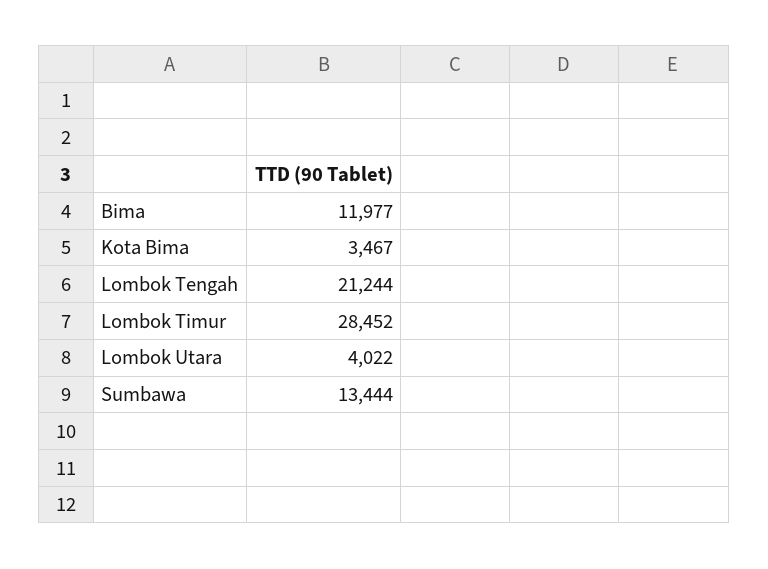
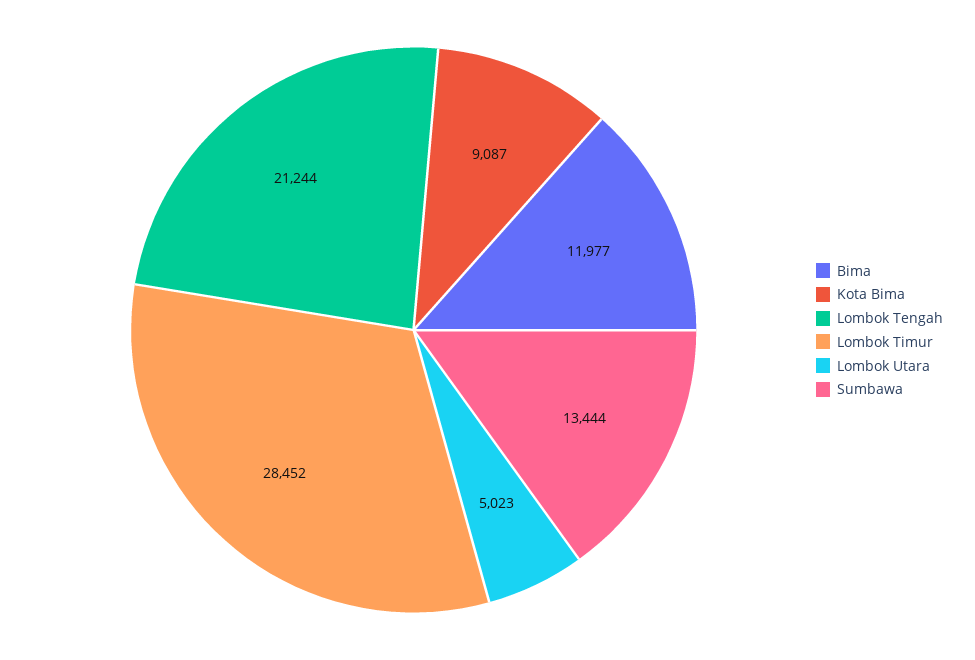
  {
    "Bima": 11977,
-   "Kota Bima": 3467,
+   "Kota Bima": 9087,
    "Lombok Tengah": 21244,
    "Lombok Timur": 28452,
-   "Lombok Utara": 4022,
+   "Lombok Utara": 5023,
    "Sumbawa": 13444
  }

